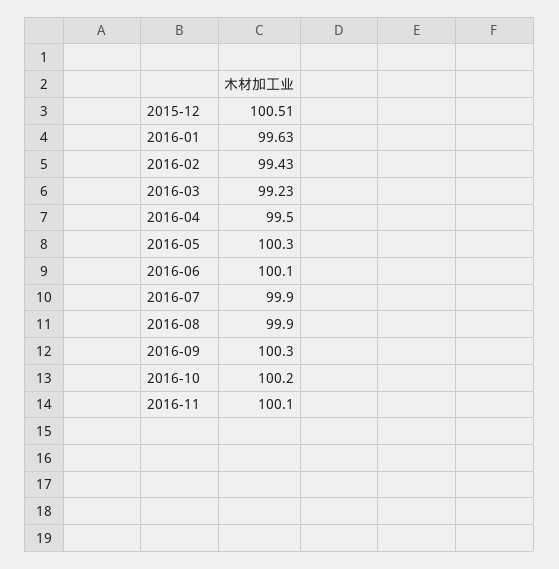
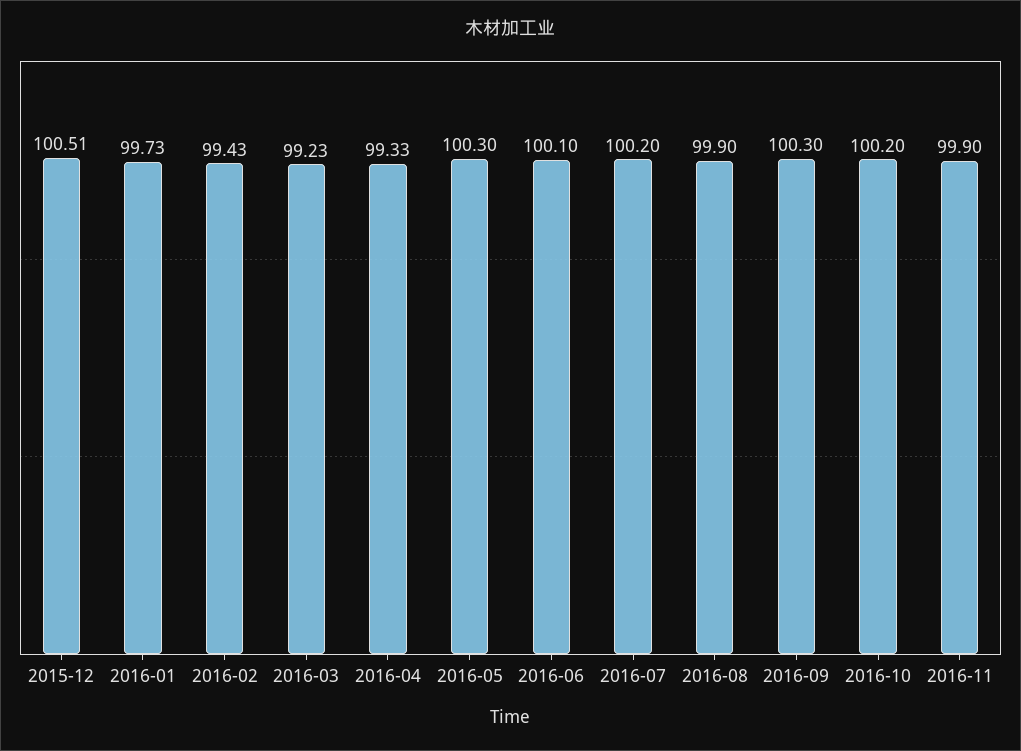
  {
    "2015-12": 100.51,
-   "2016-01": 99.63,
+   "2016-01": 99.73,
    "2016-02": 99.43,
    "2016-03": 99.23,
-   "2016-04": 99.5,
+   "2016-04": 99.33,
    "2016-05": 100.3,
    "2016-06": 100.1,
-   "2016-07": 99.9,
+   "2016-07": 100.2,
    "2016-08": 99.9,
    "2016-09": 100.3,
    "2016-10": 100.2,
-   "2016-11": 100.1
+   "2016-11": 99.9
  }

